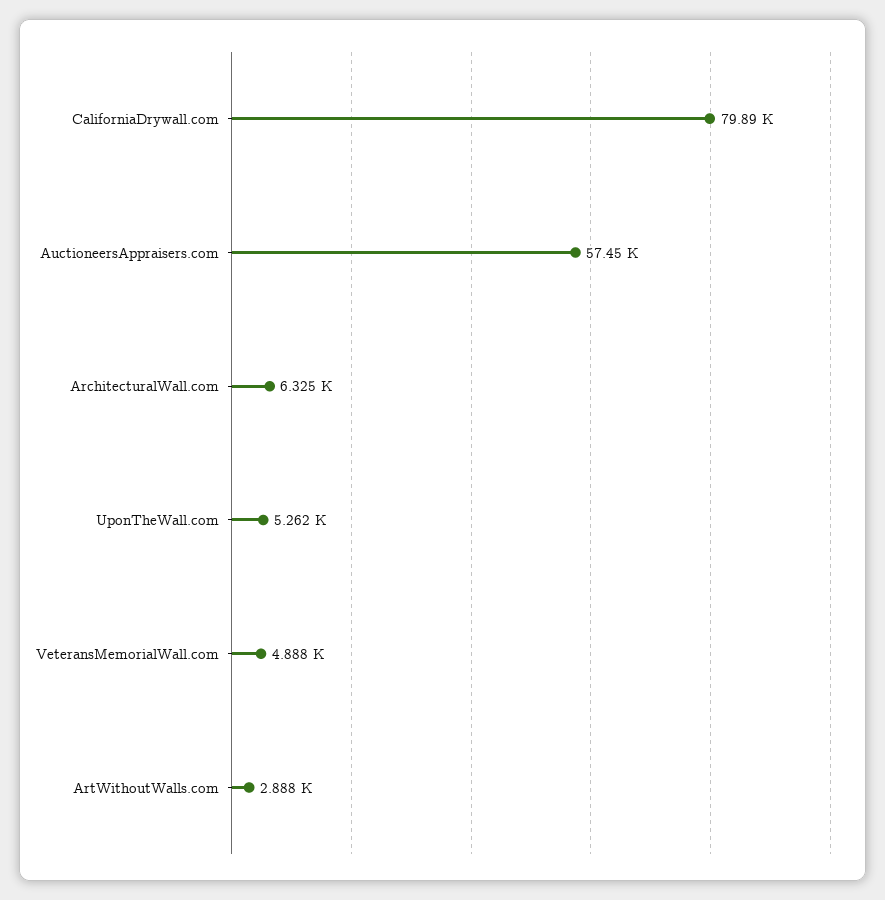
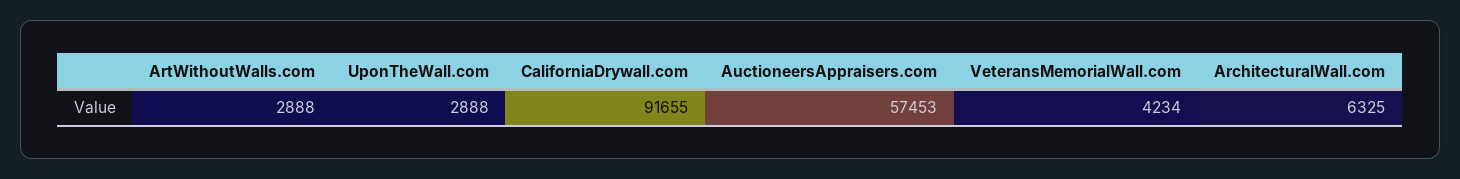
  {
-   "CaliforniaDrywall.com": 79890,
+   "CaliforniaDrywall.com": 91655,
    "AuctioneersAppraisers.com": 57453,
    "ArchitecturalWall.com": 6325,
-   "UponTheWall.com": 5262,
+   "UponTheWall.com": 2888,
-   "VeteransMemorialWall.com": 4888,
+   "VeteransMemorialWall.com": 4234,
    "ArtWithoutWalls.com": 2888
  }

